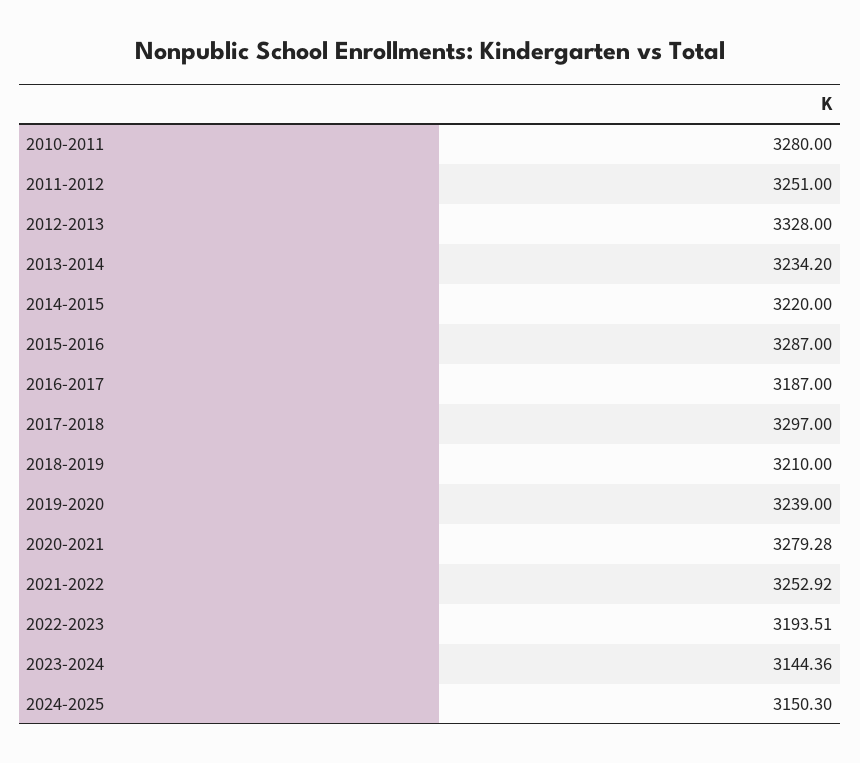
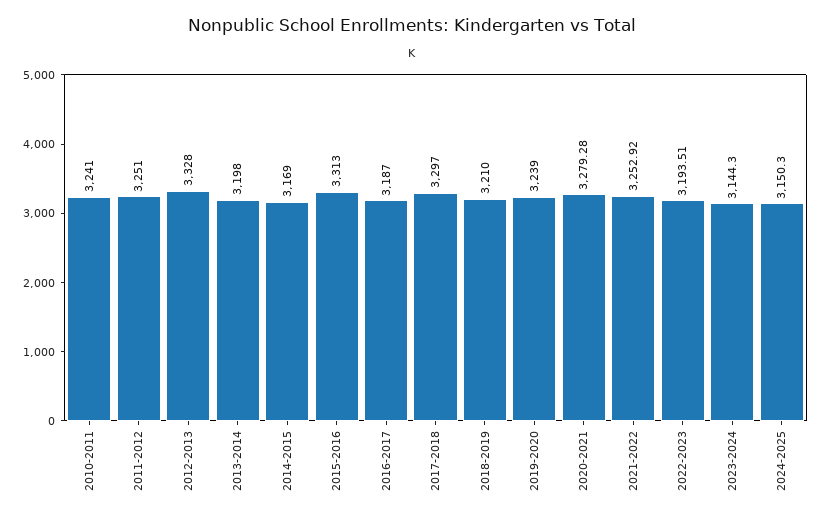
  {
-   "2010-2011": 3280,
+   "2010-2011": 3241,
    "2011-2012": 3251,
    "2012-2013": 3328,
-   "2013-2014": 3234.2,
+   "2013-2014": 3198,
-   "2014-2015": 3220,
+   "2014-2015": 3169,
-   "2015-2016": 3287,
+   "2015-2016": 3313,
    "2016-2017": 3187,
    "2017-2018": 3297,
    "2018-2019": 3210,
    "2019-2020": 3239,
    "2020-2021": 3279.28,
    "2021-2022": 3252.92,
    "2022-2023": 3193.51,
-   "2023-2024": 3144.36,
+   "2023-2024": 3144.3,
    "2024-2025": 3150.3
  }

